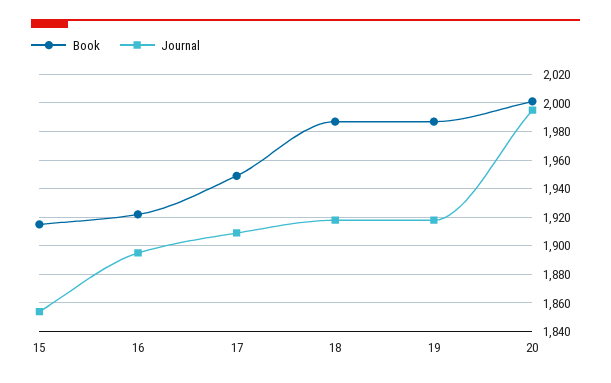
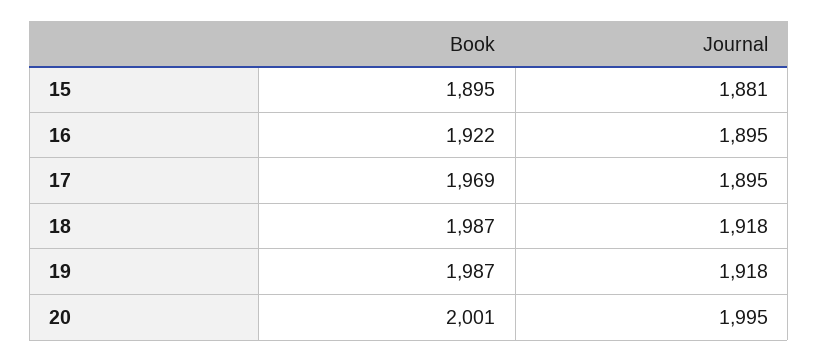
  {
    "Book": {
-     "15": 1915,
+     "15": 1895,
      "16": 1922,
-     "17": 1950,
+     "17": 1969,
      "18": 1987,
      "19": 1987,
      "20": 2001
    },
    "Journal": {
-     "15": 1855,
+     "15": 1881,
      "16": 1895,
-     "17": 1910,
+     "17": 1895,
      "18": 1918,
      "19": 1918,
      "20": 1995
    }
  }

